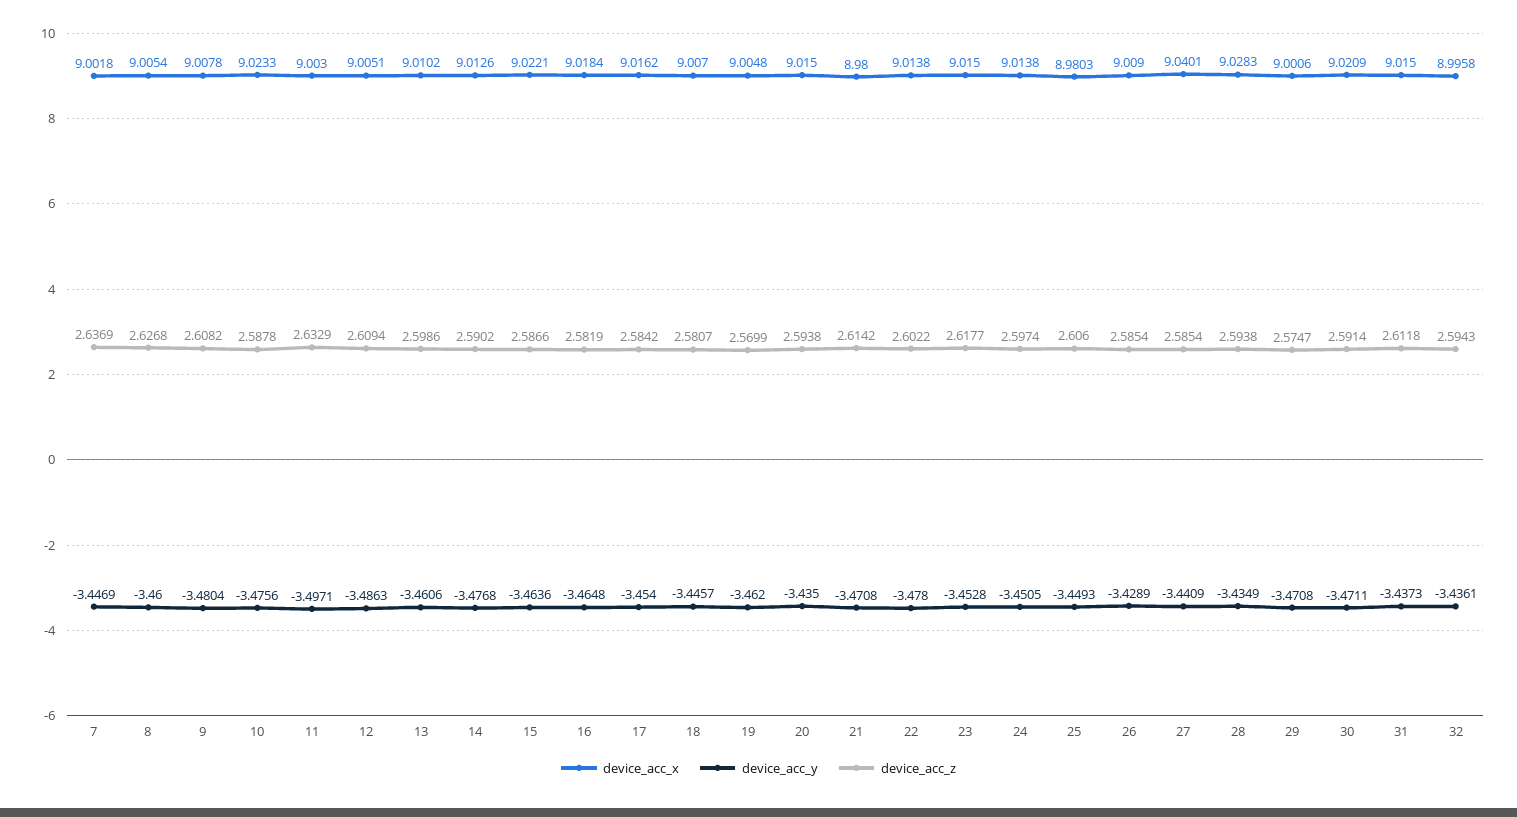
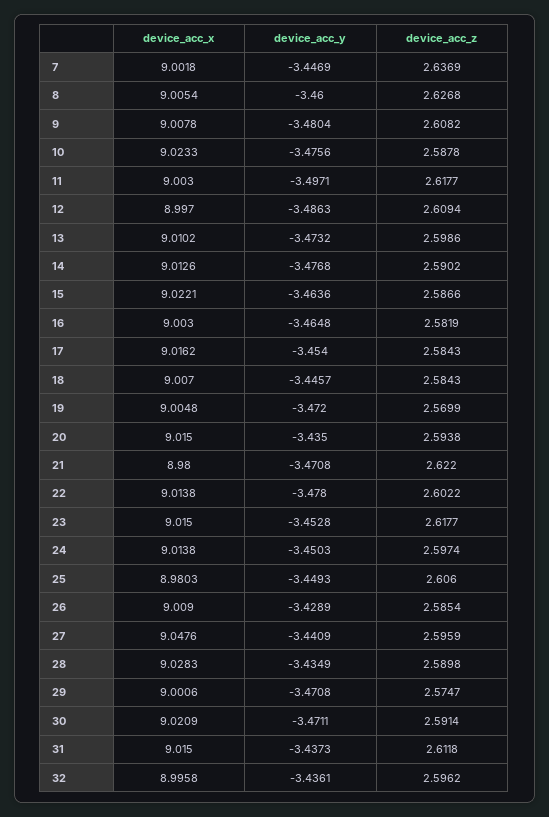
  {
    "device_acc_x": {
      "7": 9.0018,
      "8": 9.0054,
      "9": 9.0078,
      "10": 9.0233,
      "11": 9.003,
-     "12": 9.0051,
+     "12": 8.997,
      "13": 9.0102,
      "14": 9.0126,
      "15": 9.0221,
-     "16": 9.0184,
+     "16": 9.003,
      "17": 9.0162,
      "18": 9.007,
      "19": 9.0048,
      "20": 9.015,
      "21": 8.98,
      "22": 9.0138,
      "23": 9.015,
      "24": 9.0138,
      "25": 8.9803,
      "26": 9.009,
-     "27": 9.0401,
+     "27": 9.0476,
      "28": 9.0283,
      "29": 9.0006,
      "30": 9.0209,
      "31": 9.015,
      "32": 8.9958
    },
    "device_acc_y": {
      "7": -3.4469,
      "8": -3.46,
      "9": -3.4804,
      "10": -3.4756,
      "11": -3.4971,
      "12": -3.4863,
-     "13": -3.4606,
+     "13": -3.4732,
      "14": -3.4768,
      "15": -3.4636,
      "16": -3.4648,
      "17": -3.454,
      "18": -3.4457,
-     "19": -3.462,
+     "19": -3.472,
      "20": -3.435,
      "21": -3.4708,
      "22": -3.478,
      "23": -3.4528,
-     "24": -3.4505,
+     "24": -3.4503,
      "25": -3.4493,
      "26": -3.4289,
      "27": -3.4409,
      "28": -3.4349,
      "29": -3.4708,
      "30": -3.4711,
      "31": -3.4373,
      "32": -3.4361
    },
    "device_acc_z": {
      "7": 2.6369,
      "8": 2.6268,
      "9": 2.6082,
      "10": 2.5878,
-     "11": 2.6329,
+     "11": 2.6177,
      "12": 2.6094,
      "13": 2.5986,
      "14": 2.5902,
      "15": 2.5866,
      "16": 2.5819,
-     "17": 2.5842,
+     "17": 2.5843,
-     "18": 2.5807,
+     "18": 2.5843,
      "19": 2.5699,
      "20": 2.5938,
-     "21": 2.6142,
+     "21": 2.622,
      "22": 2.6022,
      "23": 2.6177,
      "24": 2.5974,
      "25": 2.606,
      "26": 2.5854,
-     "27": 2.5854,
+     "27": 2.5959,
-     "28": 2.5938,
+     "28": 2.5898,
      "29": 2.5747,
      "30": 2.5914,
      "31": 2.6118,
-     "32": 2.5943
+     "32": 2.5962
    }
  }

